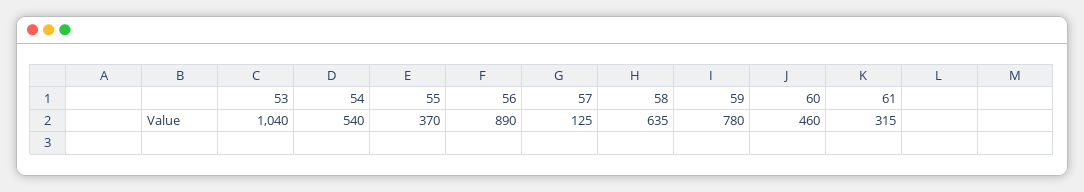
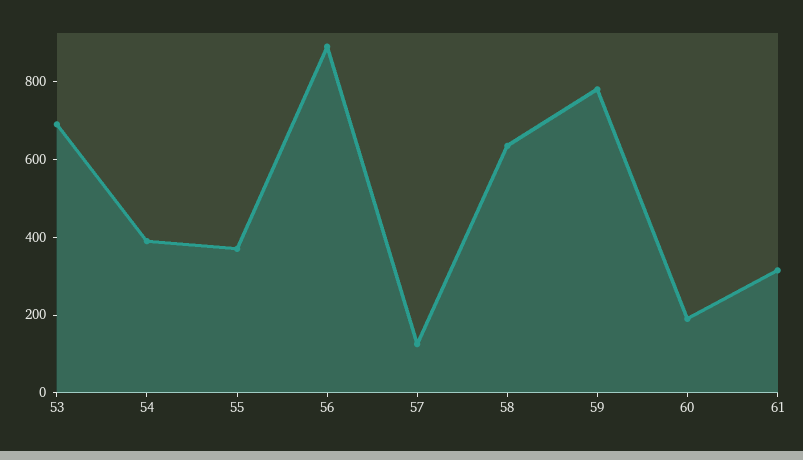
  {
-   "53": 1040,
+   "53": 700,
-   "54": 540,
+   "54": 400,
    "55": 370,
    "56": 890,
    "57": 125,
    "58": 635,
    "59": 780,
-   "60": 460,
+   "60": 200,
    "61": 315
  }

